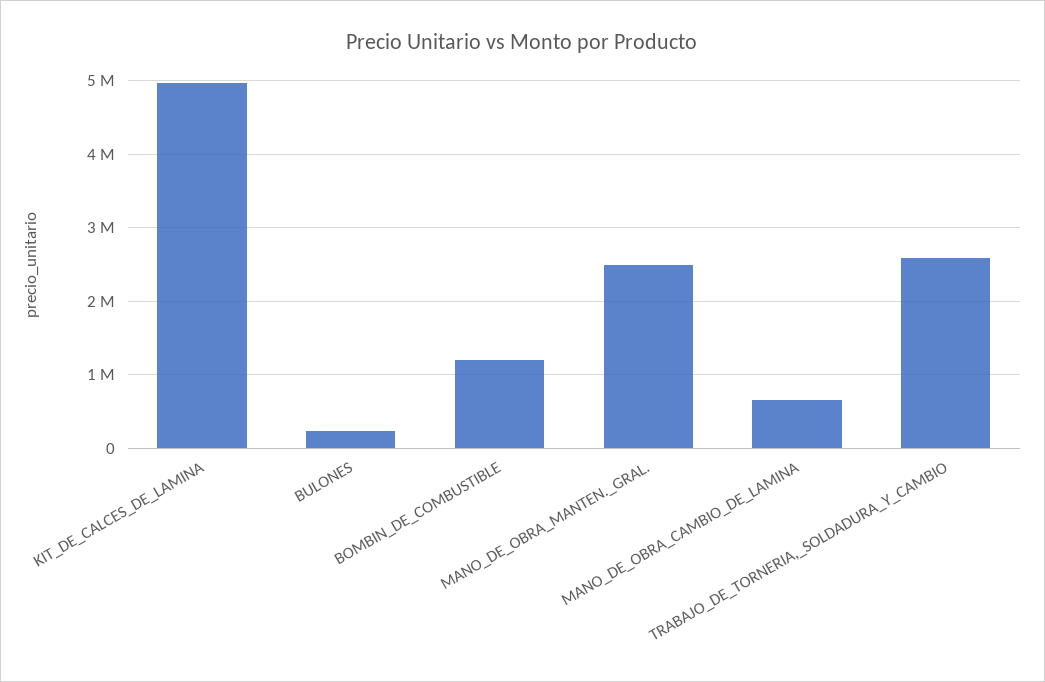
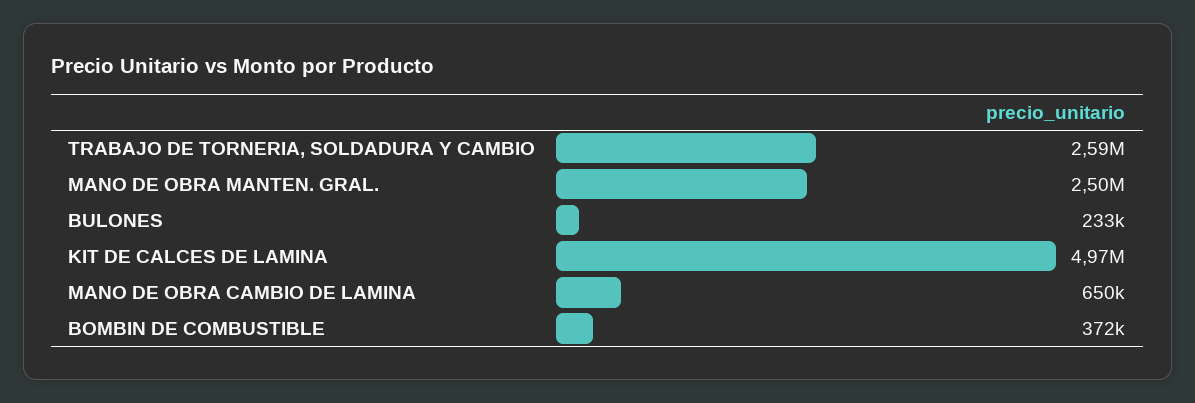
  {
    "KIT_DE_CALCES_DE_LAMINA": 4970000,
    "BULONES": 233000,
-   "BOMBIN_DE_COMBUSTIBLE": 1200000,
+   "BOMBIN_DE_COMBUSTIBLE": 372000,
    "MANO_DE_OBRA_MANTEN._GRAL.": 2500000,
    "MANO_DE_OBRA_CAMBIO_DE_LAMINA": 650000,
    "TRABAJO_DE_TORNERIA,_SOLDADURA_Y_CAMBIO": 2590000
  }

